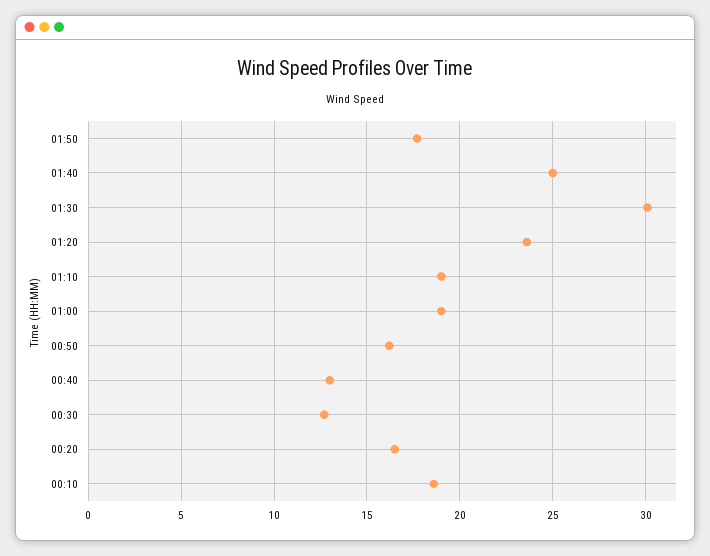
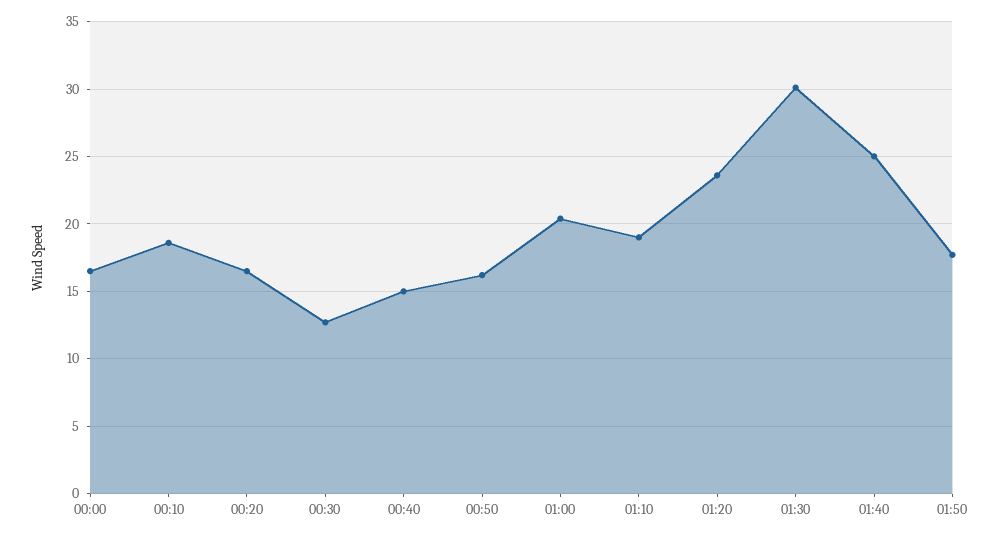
  {
    "01:50": 17.5,
    "01:40": 25,
    "01:30": 30,
    "01:20": 23.5,
    "01:10": 19,
-   "01:00": 19,
+   "01:00": 20.5,
    "00:50": 16,
-   "00:40": 13,
+   "00:40": 15,
    "00:30": 12.5,
    "00:20": 16.5,
-   "00:10": 18.5
+   "00:10": 18.5,
+   "00:00": 16.5
  }

